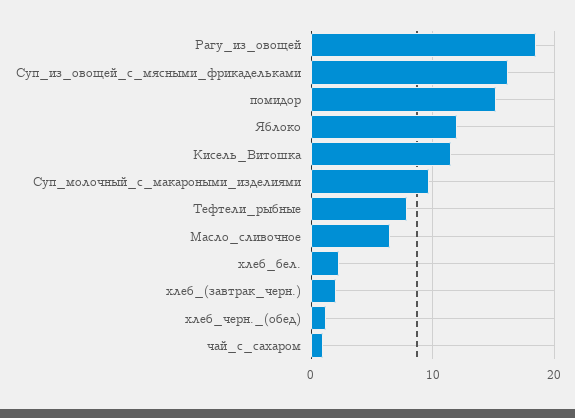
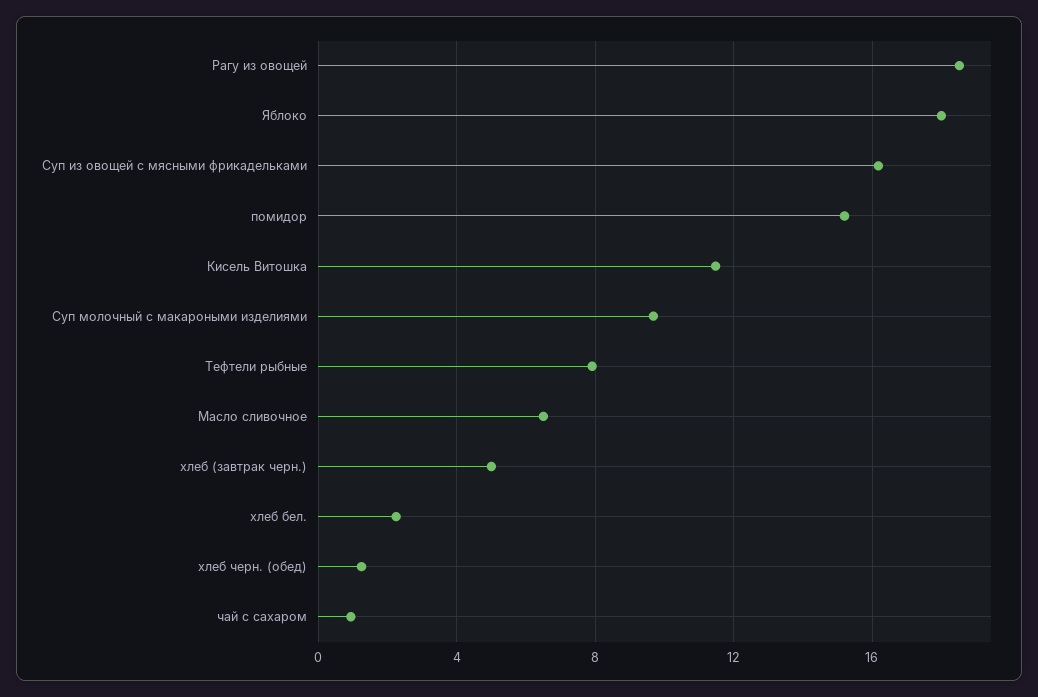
  {
    "Рагу_из_овощей": 18.5,
    "Суп_из_овощей_с_мясными_фрикадельками": 16,
    "помидор": 15,
-   "Яблоко": 12,
+   "Яблоко": 18,
    "Кисель_Витошка": 11.5,
    "Суп_молочный_с_макароными_изделиями": 9.5,
    "Тефтели_рыбные": 8,
    "Масло_сливочное": 6.5,
    "хлеб_бел.": 2.5,
-   "хлеб_(завтрак_черн.)": 2,
+   "хлеб_(завтрак_черн.)": 5,
    "хлеб_черн._(обед)": 1.5,
    "чай_с_сахаром": 1
  }

